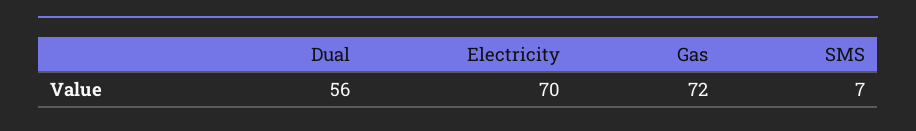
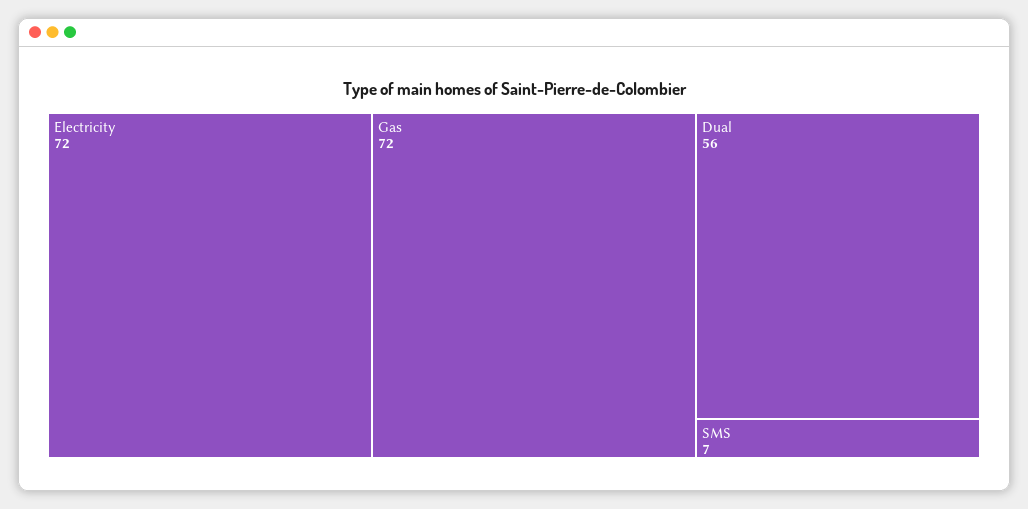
  {
    "Dual": 56,
-   "Electricity": 70,
+   "Electricity": 72,
    "Gas": 72,
    "SMS": 7
  }

